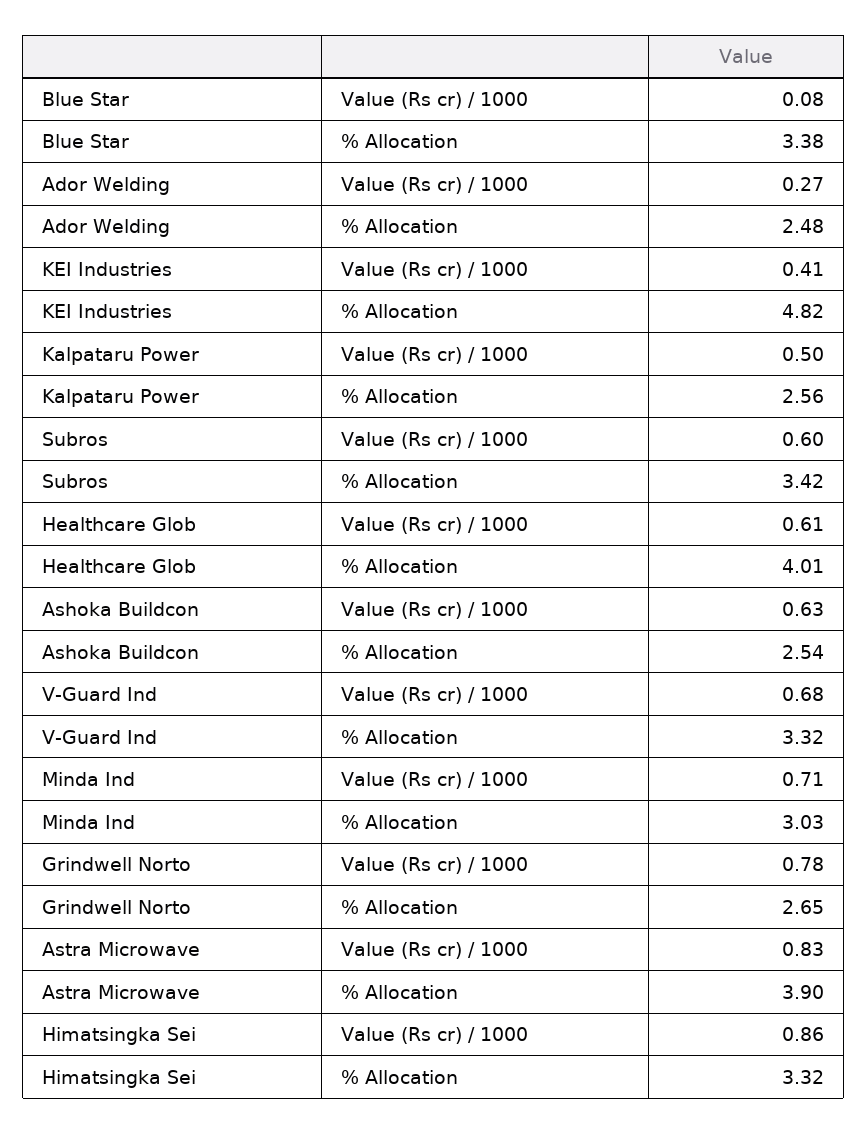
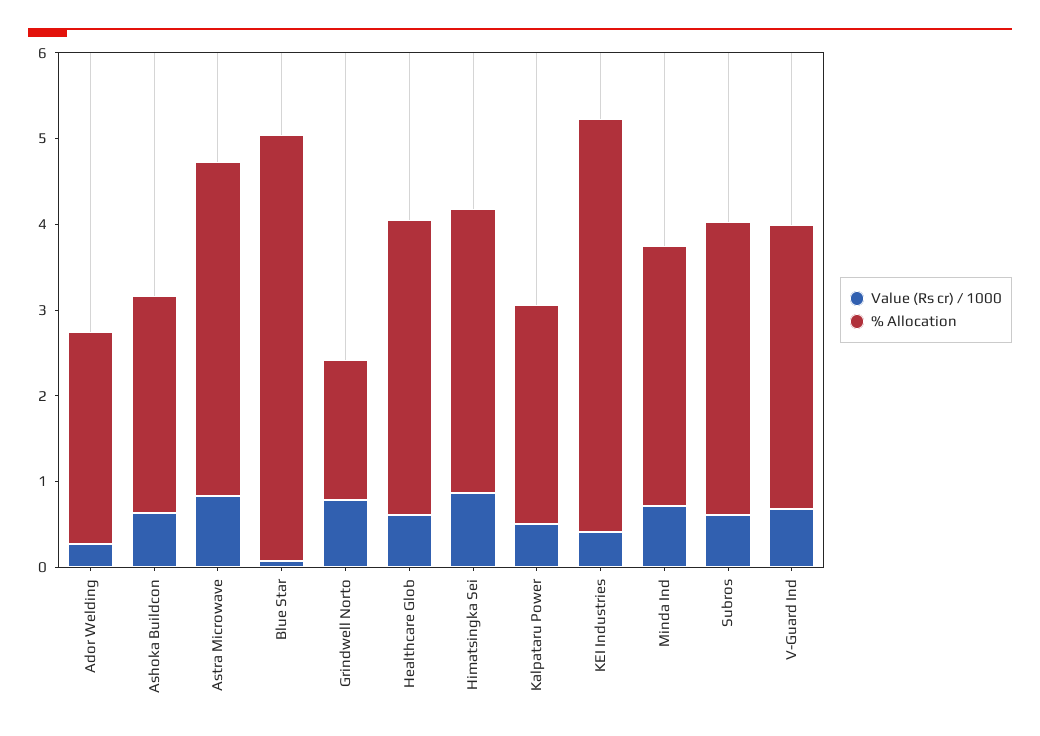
  {
    "Value (Rs cr) / 1000": {
      "Blue Star": 0.08,
      "Ador Welding": 0.27,
      "KEI Industries": 0.41,
      "Kalpataru Power": 0.5,
      "Subros": 0.6,
      "Healthcare Glob": 0.61,
      "Ashoka Buildcon": 0.63,
      "V-Guard Ind": 0.68,
      "Minda Ind": 0.71,
      "Grindwell Norto": 0.78,
      "Astra Microwave": 0.83,
      "Himatsingka Sei": 0.86
    },
    "% Allocation": {
-     "Blue Star": 3.38,
+     "Blue Star": 5,
      "Ador Welding": 2.48,
      "KEI Industries": 4.82,
      "Kalpataru Power": 2.56,
      "Subros": 3.42,
-     "Healthcare Glob": 4.01,
+     "Healthcare Glob": 3.4,
      "Ashoka Buildcon": 2.54,
      "V-Guard Ind": 3.32,
      "Minda Ind": 3.03,
-     "Grindwell Norto": 2.65,
+     "Grindwell Norto": 1.6,
      "Astra Microwave": 3.9,
      "Himatsingka Sei": 3.32
    }
  }

